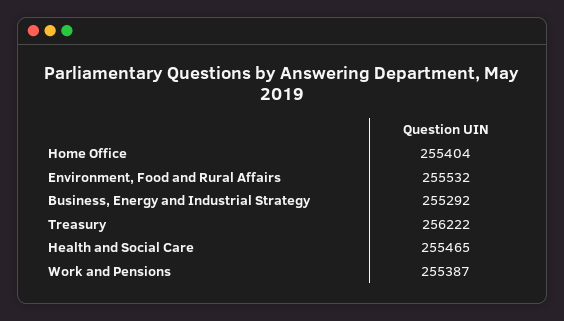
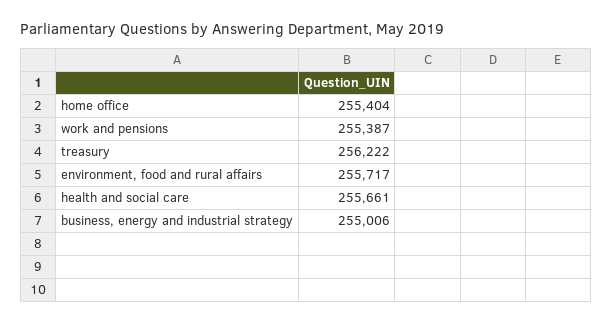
  {
    "Home Office": 255404,
-   "Environment, Food and Rural Affairs": 255532,
+   "Environment, Food and Rural Affairs": 255717,
-   "Business, Energy and Industrial Strategy": 255292,
+   "Business, Energy and Industrial Strategy": 255006,
    "Treasury": 256222,
-   "Health and Social Care": 255465,
+   "Health and Social Care": 255661,
    "Work and Pensions": 255387
  }

